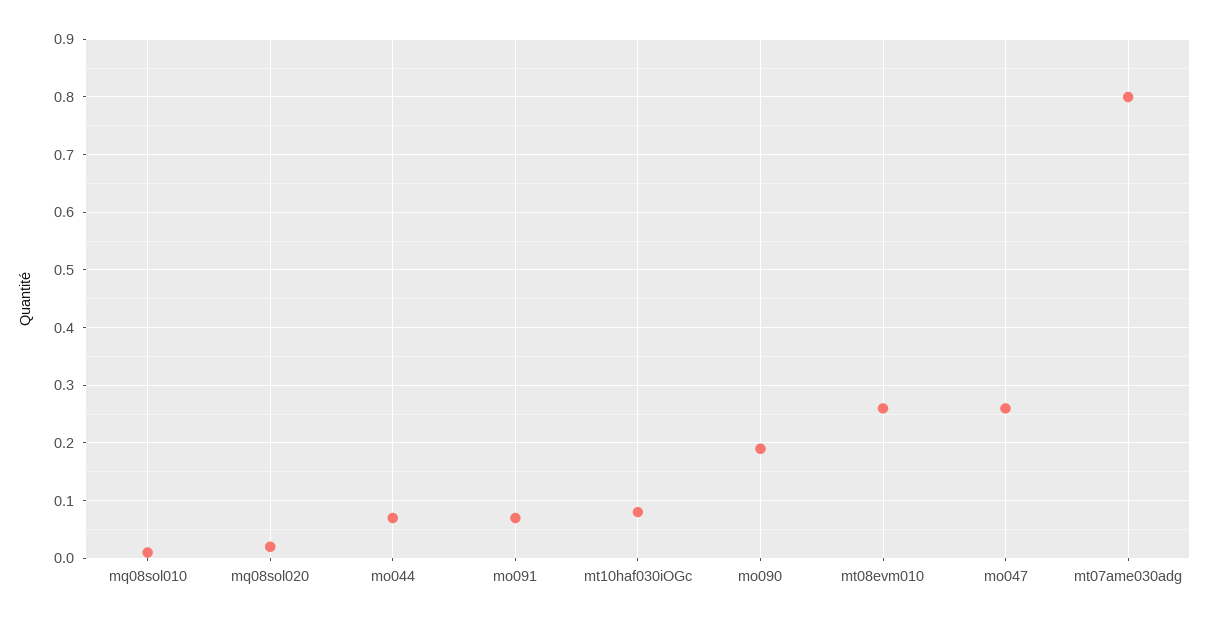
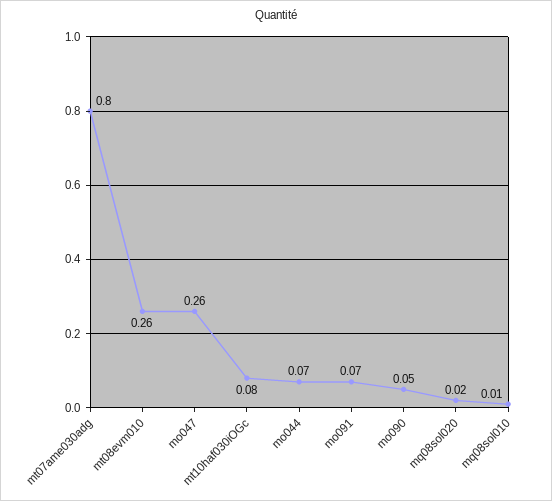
  {
    "mq08sol010": 0.01,
    "mq08sol020": 0.02,
    "mo044": 0.07,
    "mo091": 0.07,
    "mt10haf030iOGc": 0.08,
-   "mo090": 0.2,
+   "mo090": 0.05,
    "mt08evm010": 0.26,
    "mo047": 0.26,
    "mt07ame030adg": 0.8
  }

